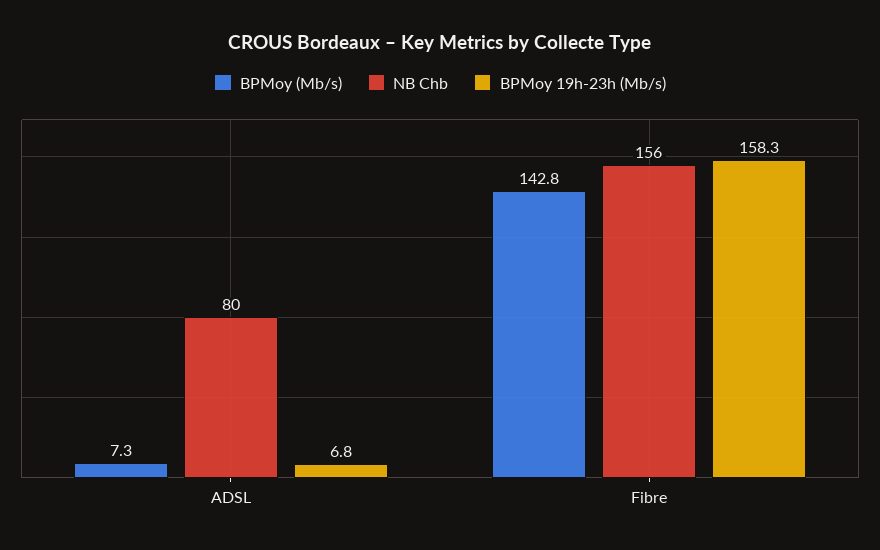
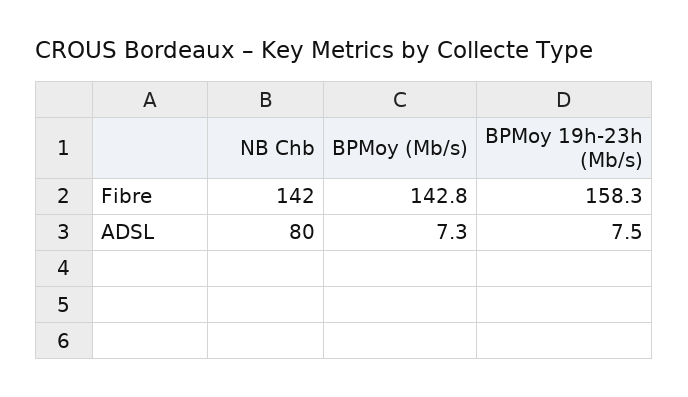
  {
    "BPMoy (Mb/s)": {
      "ADSL": 7.3,
      "Fibre": 142.8
    },
    "NB Chb": {
      "ADSL": 80,
-     "Fibre": 156
+     "Fibre": 142
    },
    "BPMoy 19h-23h (Mb/s)": {
-     "ADSL": 6.8,
+     "ADSL": 7.5,
      "Fibre": 158.3
    }
  }

